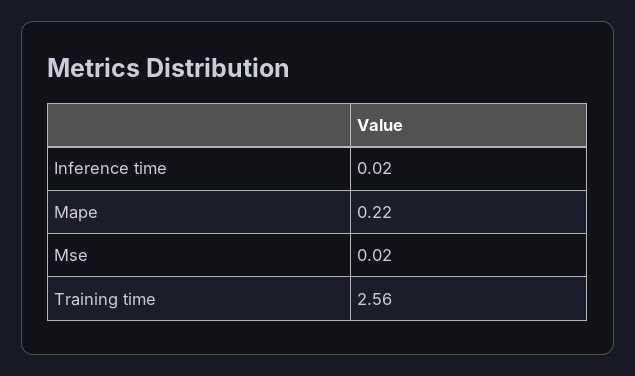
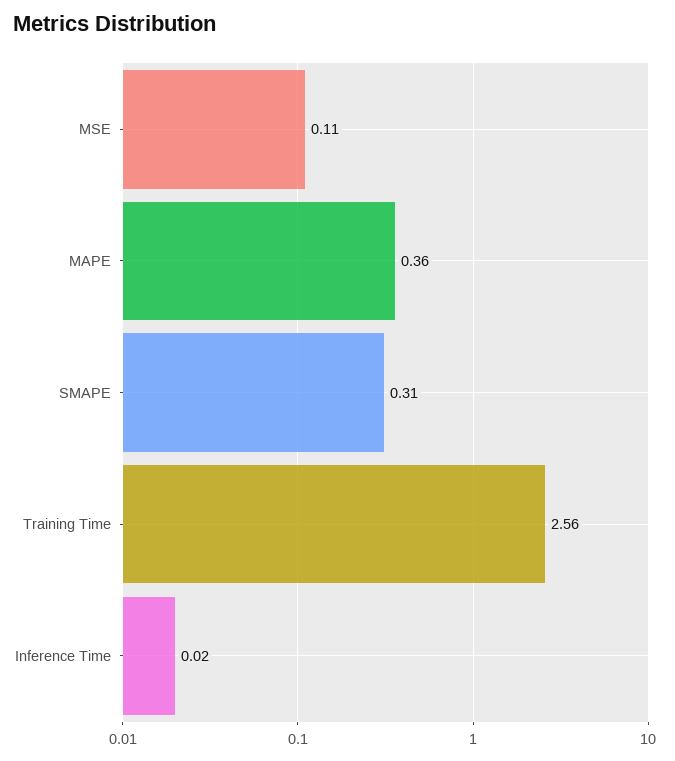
  {
    "Inference time": 0.02,
-   "Mape": 0.22,
+   "Mape": 0.36,
-   "Mse": 0.02,
+   "Mse": 0.11,
-   "Training time": 2.56
+   "Training time": 2.56,
+   "SMAPE": 0.31
  }

